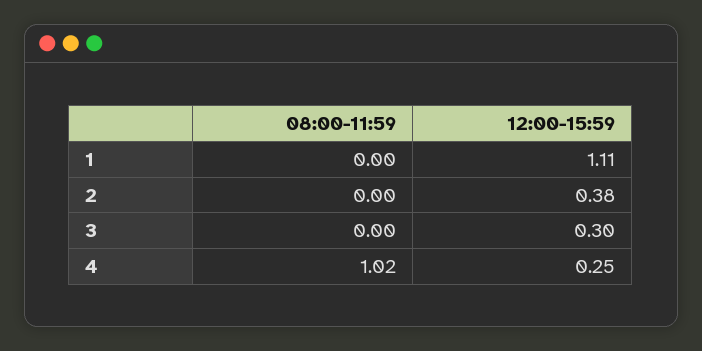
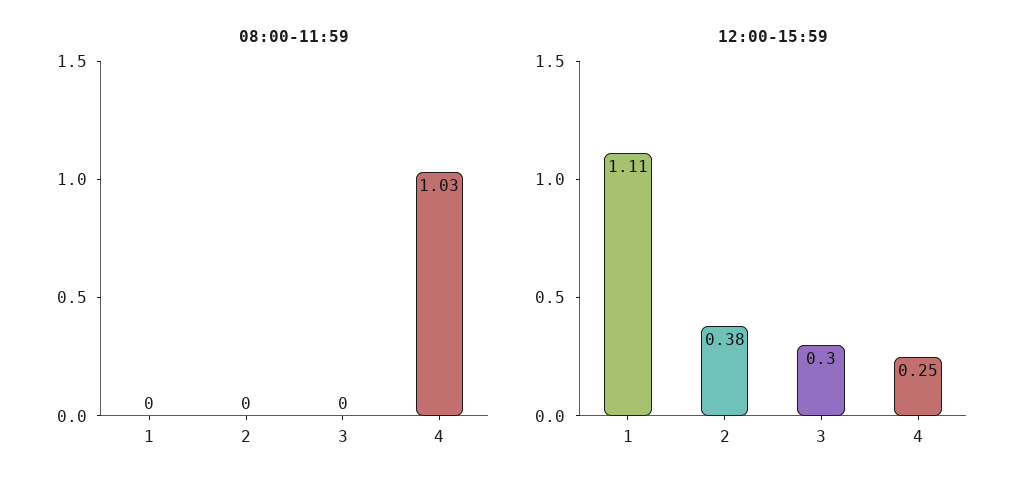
  {
    "08:00-11:59": {
      "1": 0,
      "2": 0,
      "3": 0,
-     "4": 1.02
+     "4": 1.03
    },
    "12:00-15:59": {
      "1": 1.11,
      "2": 0.38,
      "3": 0.3,
      "4": 0.25
    }
  }

